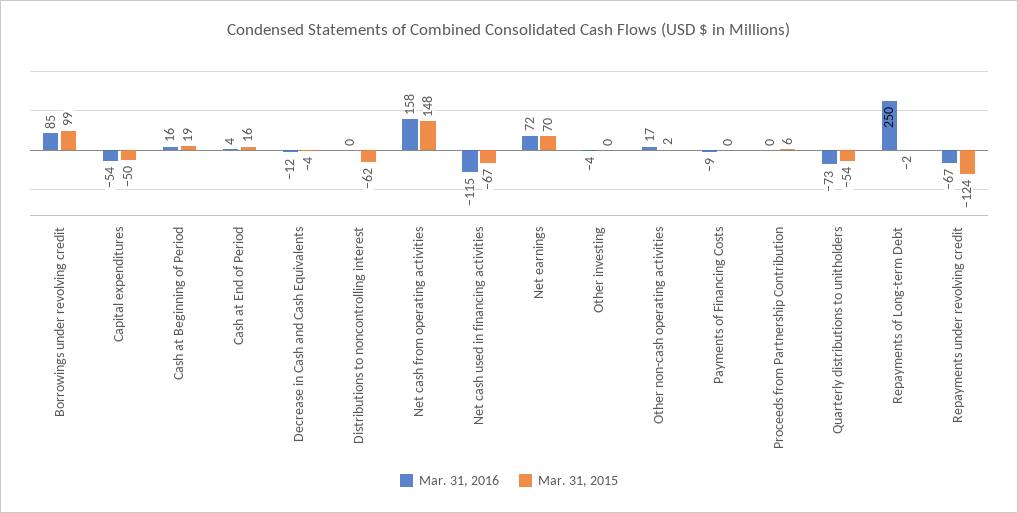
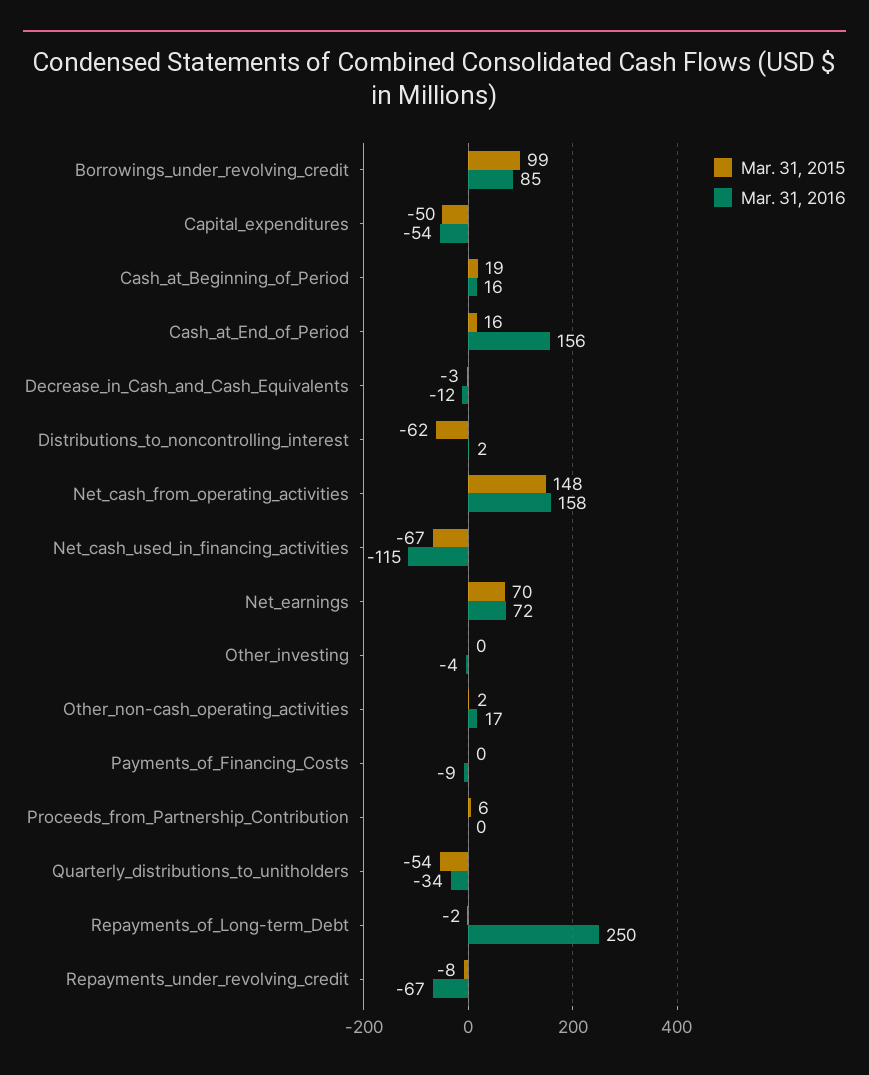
  {
    "Mar. 31, 2016": {
      "Borrowings under revolving credit": 85,
      "Capital expenditures": -54,
      "Cash at Beginning of Period": 16,
-     "Cash at End of Period": 4,
+     "Cash at End of Period": 156,
      "Decrease in Cash and Cash Equivalents": -12,
-     "Distributions to noncontrolling interest": 0,
+     "Distributions to noncontrolling interest": 2,
      "Net cash from operating activities": 158,
      "Net cash used in financing activities": -115,
      "Net earnings": 72,
      "Other investing": -4,
      "Other non-cash operating activities": 17,
      "Payments of Financing Costs": -9,
      "Proceeds from Partnership Contribution": 0,
-     "Quarterly distributions to unitholders": -73,
+     "Quarterly distributions to unitholders": -34,
      "Repayments of Long-term Debt": 250,
      "Repayments under revolving credit": -67
    },
    "Mar. 31, 2015": {
      "Borrowings under revolving credit": 99,
      "Capital expenditures": -50,
      "Cash at Beginning of Period": 19,
      "Cash at End of Period": 16,
-     "Decrease in Cash and Cash Equivalents": -4,
+     "Decrease in Cash and Cash Equivalents": -3,
      "Distributions to noncontrolling interest": -62,
      "Net cash from operating activities": 148,
      "Net cash used in financing activities": -67,
      "Net earnings": 70,
      "Other investing": 0,
      "Other non-cash operating activities": 2,
      "Payments of Financing Costs": 0,
      "Proceeds from Partnership Contribution": 6,
      "Quarterly distributions to unitholders": -54,
      "Repayments of Long-term Debt": -2,
-     "Repayments under revolving credit": -124
+     "Repayments under revolving credit": -8
    }
  }

